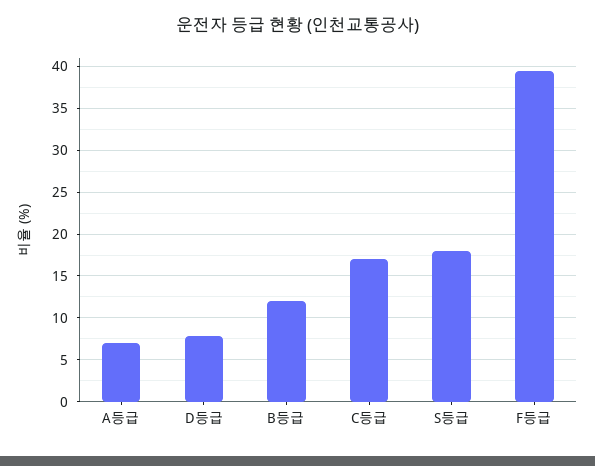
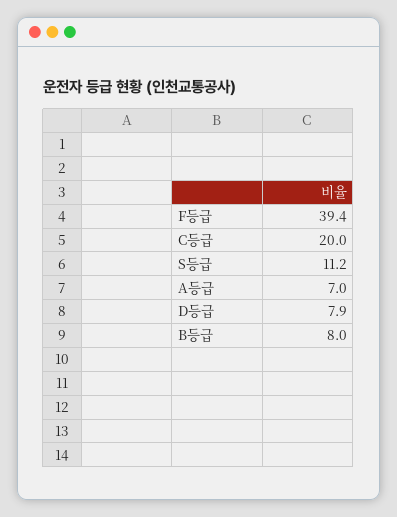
  {
    "A등급": 7,
    "D등급": 7.9,
-   "B등급": 12,
+   "B등급": 8,
-   "C등급": 17,
+   "C등급": 20,
-   "S등급": 18,
+   "S등급": 11.2,
    "F등급": 39.4
  }

